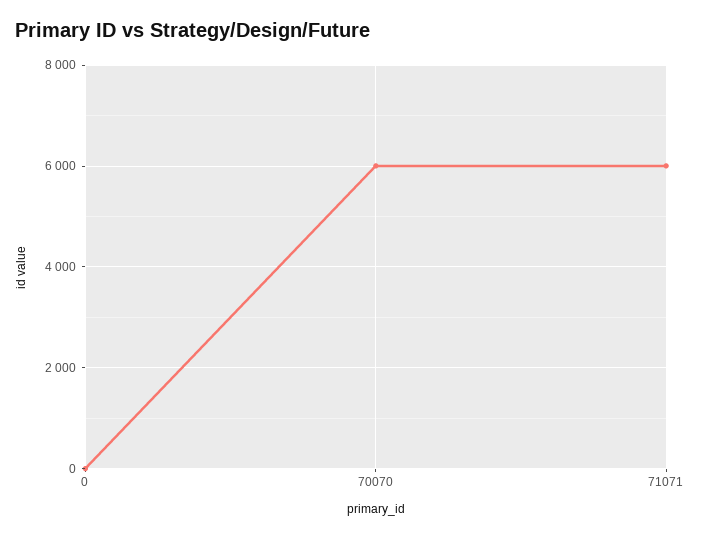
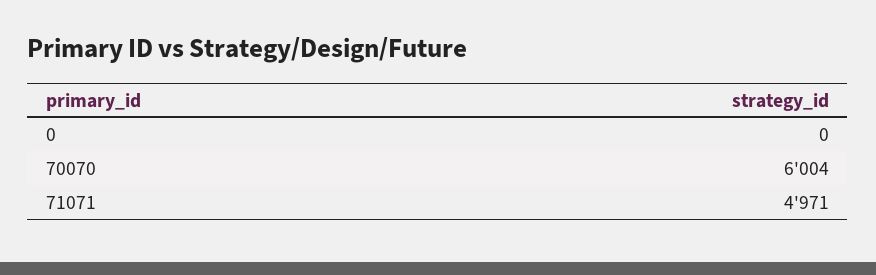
  {
    "0": 0,
    "70070": 6004,
-   "71071": 6000
+   "71071": 4971
  }

